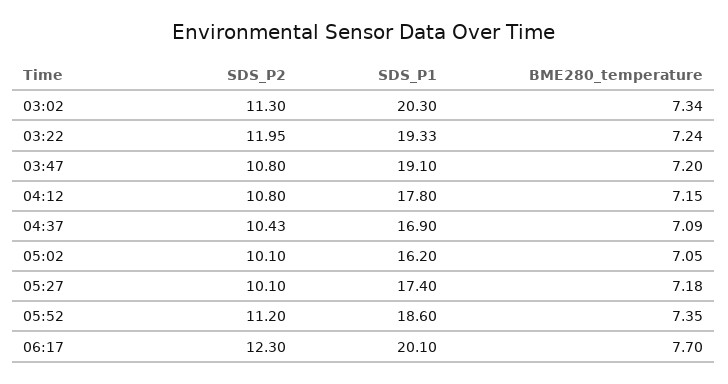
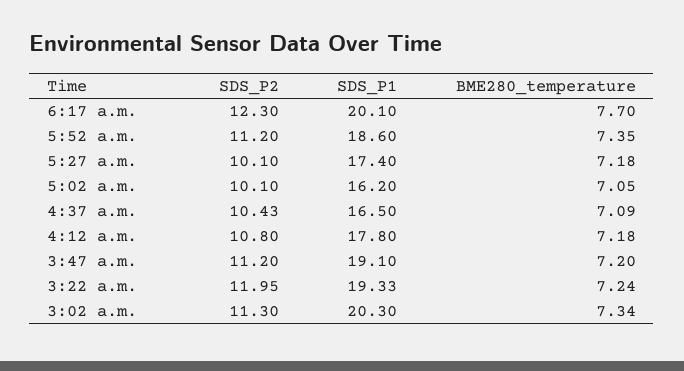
  {
    "SDS_P2": {
      "03:02": 11.3,
      "03:22": 11.95,
-     "03:47": 10.8,
+     "03:47": 11.2,
      "04:12": 10.8,
      "04:37": 10.43,
      "05:02": 10.1,
      "05:27": 10.1,
      "05:52": 11.2,
      "06:17": 12.3
    },
    "SDS_P1": {
      "03:02": 20.3,
      "03:22": 19.33,
      "03:47": 19.1,
      "04:12": 17.8,
-     "04:37": 16.9,
+     "04:37": 16.5,
      "05:02": 16.2,
      "05:27": 17.4,
      "05:52": 18.6,
      "06:17": 20.1
    },
    "BME280_temperature": {
      "03:02": 7.34,
      "03:22": 7.24,
      "03:47": 7.2,
-     "04:12": 7.15,
+     "04:12": 7.18,
      "04:37": 7.09,
      "05:02": 7.05,
      "05:27": 7.18,
      "05:52": 7.35,
      "06:17": 7.7
    }
  }

